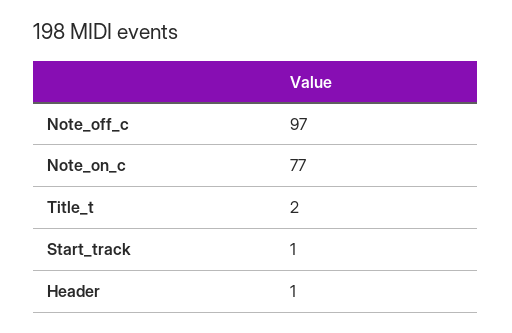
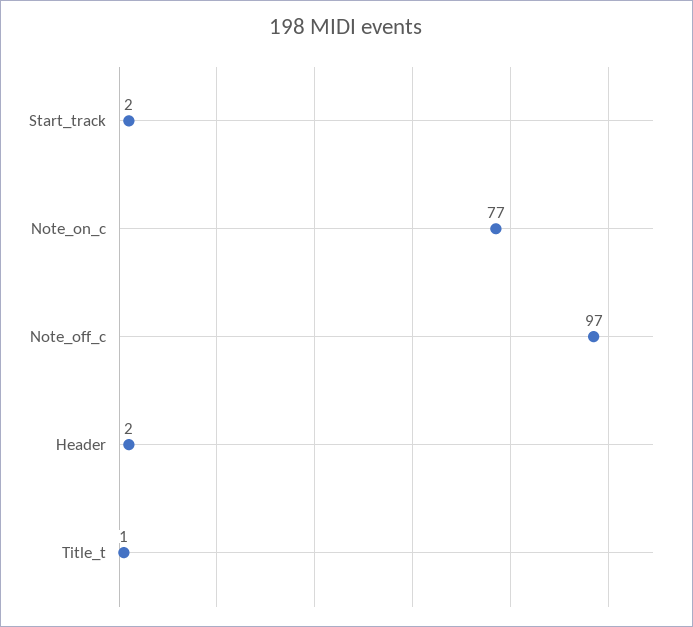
  {
    "Note_off_c": 97,
    "Note_on_c": 77,
-   "Title_t": 2,
+   "Title_t": 1,
-   "Start_track": 1,
+   "Start_track": 2,
-   "Header": 1
+   "Header": 2
  }

